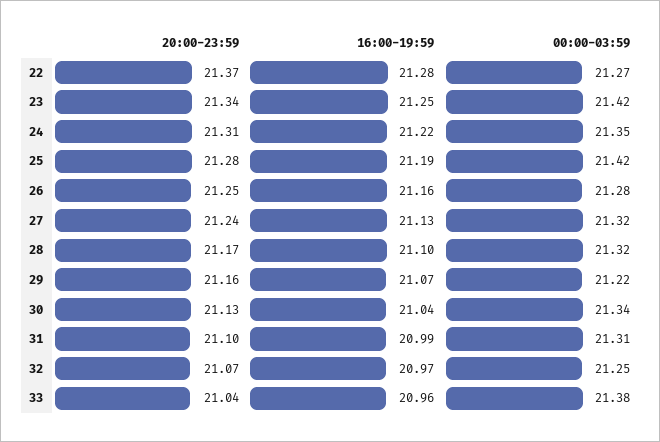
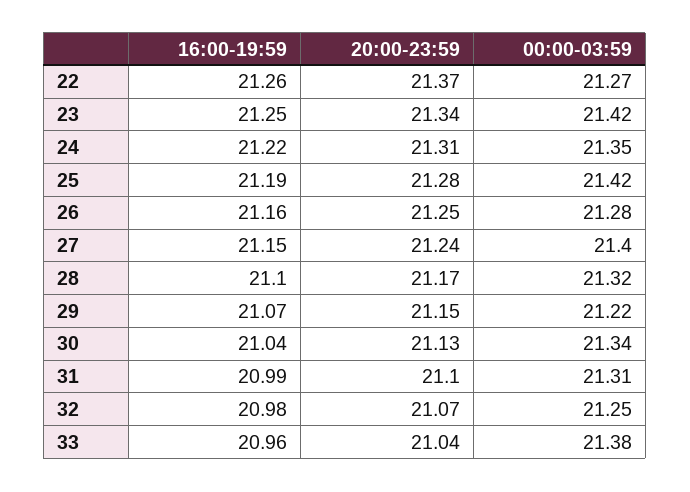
  {
    "20:00-23:59": {
      "22": 21.37,
      "23": 21.34,
      "24": 21.31,
      "25": 21.28,
      "26": 21.25,
      "27": 21.24,
      "28": 21.17,
-     "29": 21.16,
+     "29": 21.15,
      "30": 21.13,
      "31": 21.1,
      "32": 21.07,
      "33": 21.04
    },
    "16:00-19:59": {
-     "22": 21.28,
+     "22": 21.26,
      "23": 21.25,
      "24": 21.22,
      "25": 21.19,
      "26": 21.16,
-     "27": 21.13,
+     "27": 21.15,
      "28": 21.1,
      "29": 21.07,
      "30": 21.04,
      "31": 20.99,
-     "32": 20.97,
+     "32": 20.98,
      "33": 20.96
    },
    "00:00-03:59": {
      "22": 21.27,
      "23": 21.42,
      "24": 21.35,
      "25": 21.42,
      "26": 21.28,
-     "27": 21.32,
+     "27": 21.4,
      "28": 21.32,
      "29": 21.22,
      "30": 21.34,
      "31": 21.31,
      "32": 21.25,
      "33": 21.38
    }
  }

